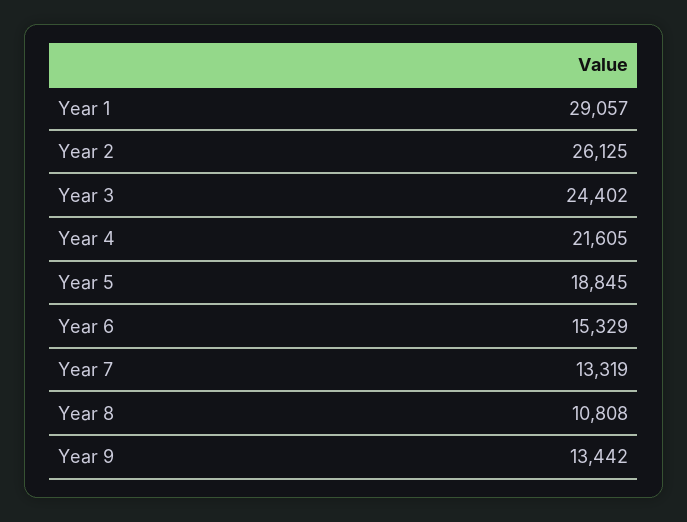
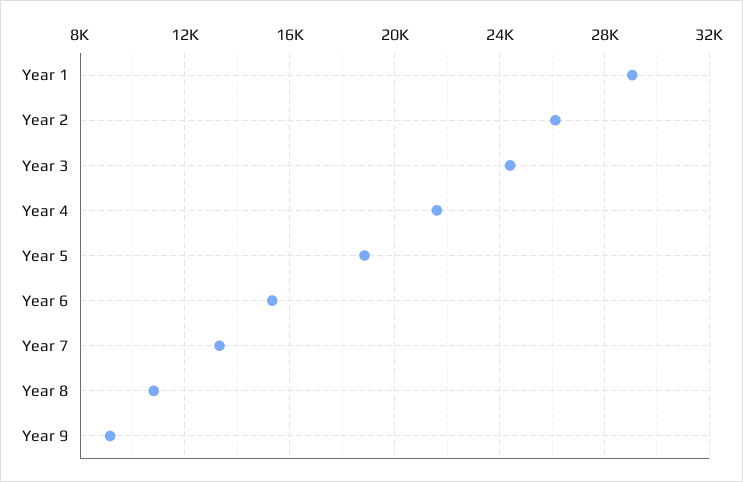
  {
    "Year 1": 29057,
    "Year 2": 26125,
    "Year 3": 24402,
    "Year 4": 21605,
    "Year 5": 18845,
    "Year 6": 15329,
    "Year 7": 13319,
    "Year 8": 10808,
-   "Year 9": 13442
+   "Year 9": 9000
  }

